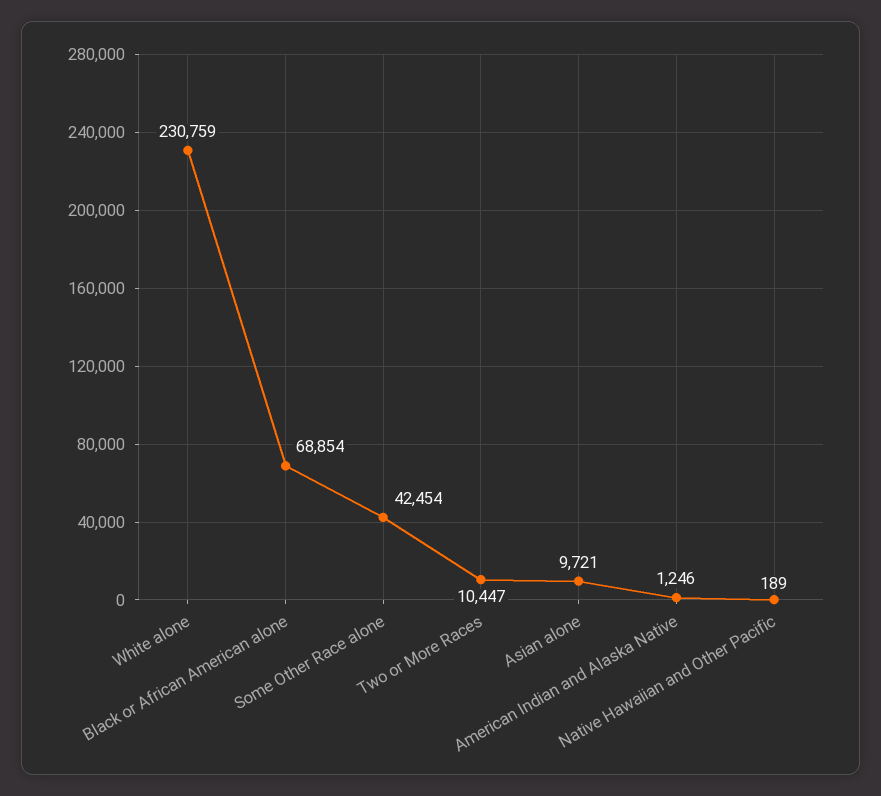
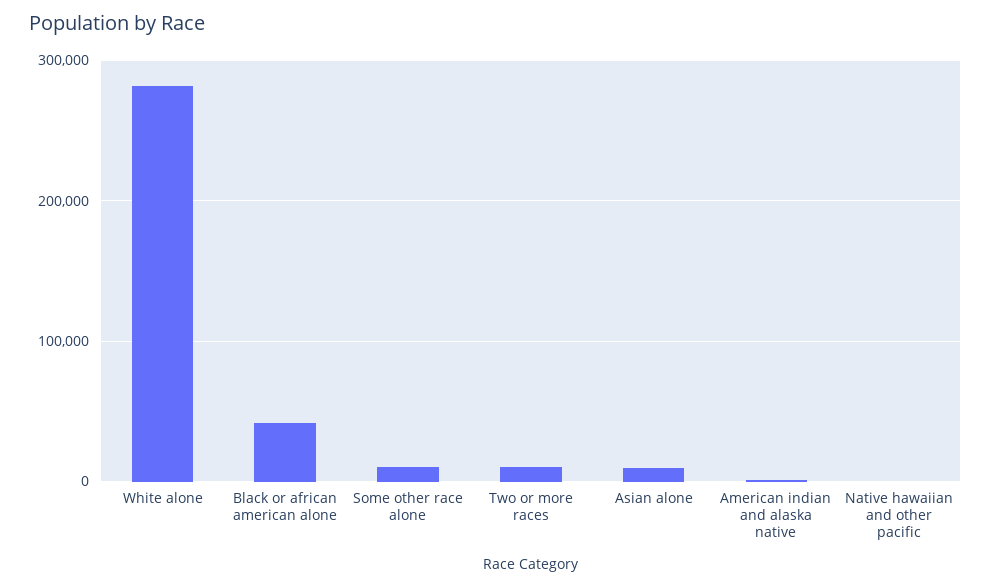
  {
-   "White alone": 230759,
+   "White alone": 280000,
-   "Black or African American alone": 68854,
+   "Black or African American alone": 40000,
-   "Some Other Race alone": 42454,
+   "Some Other Race alone": 10000,
    "Two or More Races": 10447,
    "Asian alone": 9721,
    "American Indian and Alaska Native": 1246,
    "Native Hawaiian and Other Pacific": 189
  }

